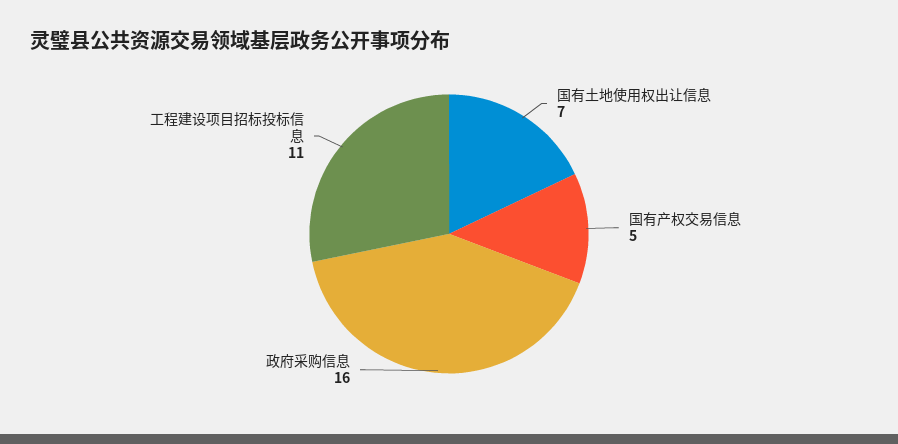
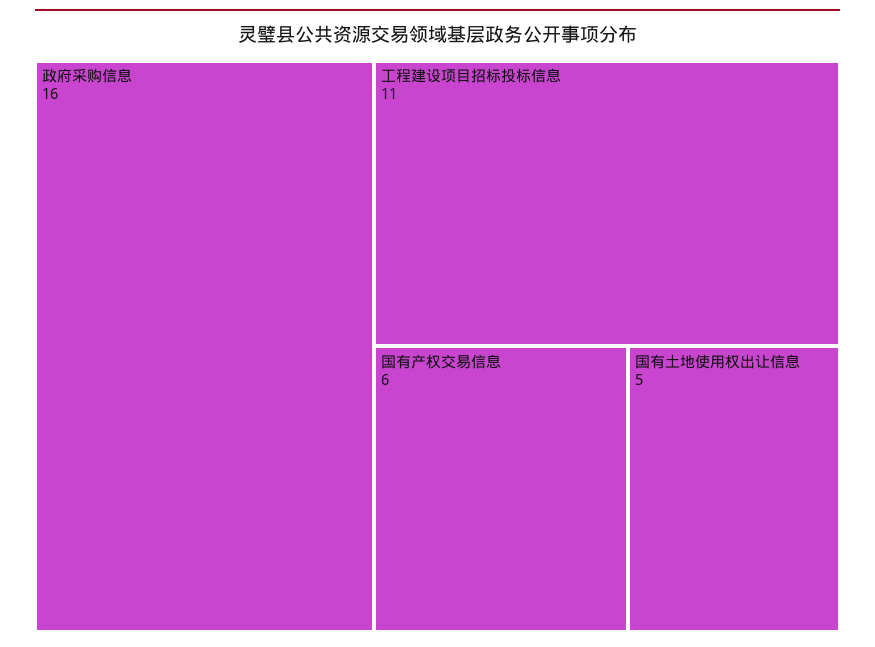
  {
-   "国有土地使用权出让信息": 7,
+   "国有土地使用权出让信息": 5,
-   "国有产权交易信息": 5,
+   "国有产权交易信息": 6,
    "政府采购信息": 16,
    "工程建设项目招标投标信息": 11
  }

